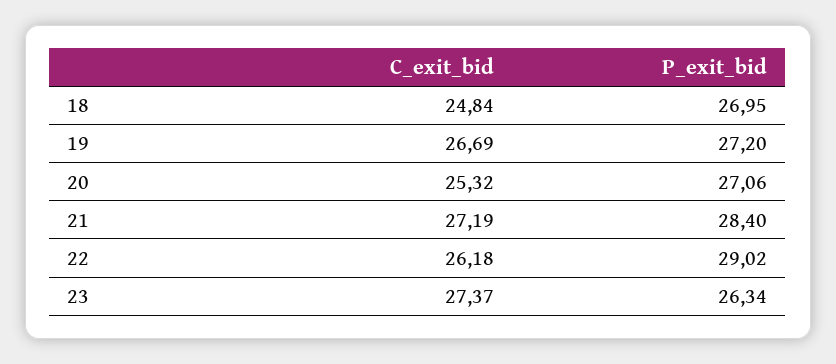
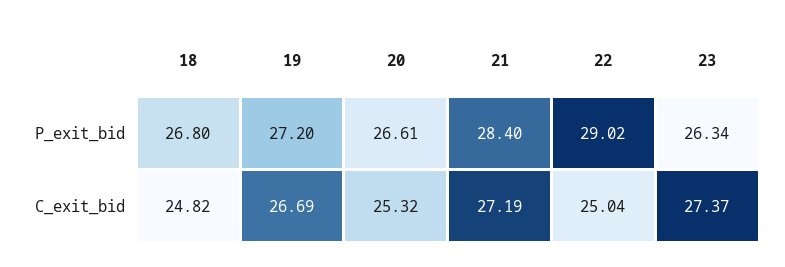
  {
    "C_exit_bid": {
-     "18": 24.84,
+     "18": 24.82,
      "19": 26.69,
      "20": 25.32,
      "21": 27.19,
-     "22": 26.18,
+     "22": 25.04,
      "23": 27.37
    },
    "P_exit_bid": {
-     "18": 26.95,
+     "18": 26.8,
      "19": 27.2,
-     "20": 27.06,
+     "20": 26.61,
      "21": 28.4,
      "22": 29.02,
      "23": 26.34
    }
  }

